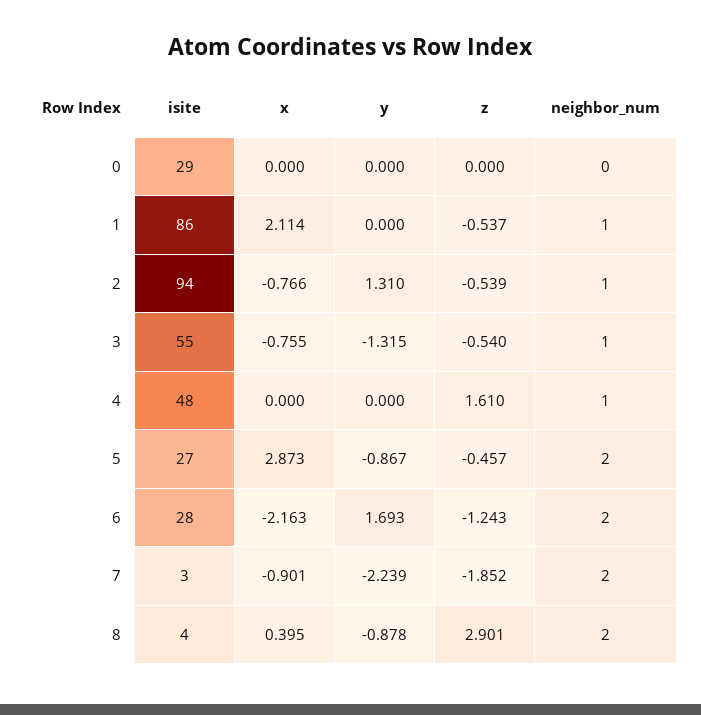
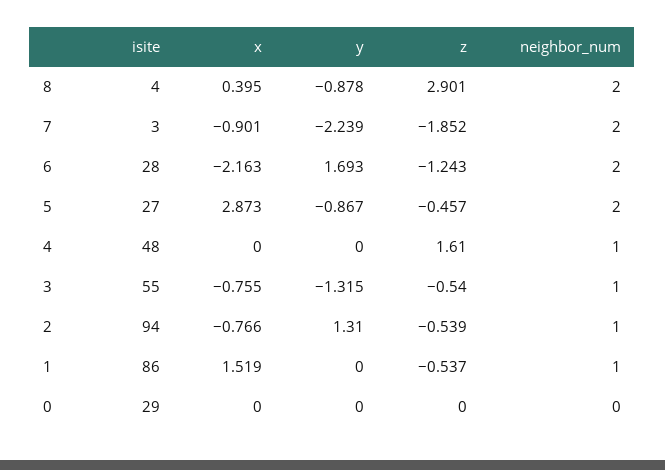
  {
    "isite": {
      "0": 29,
      "1": 86,
      "2": 94,
      "3": 55,
      "4": 48,
      "5": 27,
      "6": 28,
      "7": 3,
      "8": 4
    },
    "x": {
      "0": 0,
-     "1": 2.114,
+     "1": 1.519,
      "2": -0.766,
      "3": -0.755,
      "4": 0,
      "5": 2.873,
      "6": -2.163,
      "7": -0.901,
      "8": 0.395
    },
    "y": {
      "0": 0,
      "1": 0,
      "2": 1.31,
      "3": -1.315,
      "4": 0,
      "5": -0.867,
      "6": 1.693,
      "7": -2.239,
      "8": -0.878
    },
    "z": {
      "0": 0,
      "1": -0.537,
      "2": -0.539,
      "3": -0.54,
      "4": 1.61,
      "5": -0.457,
      "6": -1.243,
      "7": -1.852,
      "8": 2.901
    },
    "neighbor_num": {
      "0": 0,
      "1": 1,
      "2": 1,
      "3": 1,
      "4": 1,
      "5": 2,
      "6": 2,
      "7": 2,
      "8": 2
    }
  }

